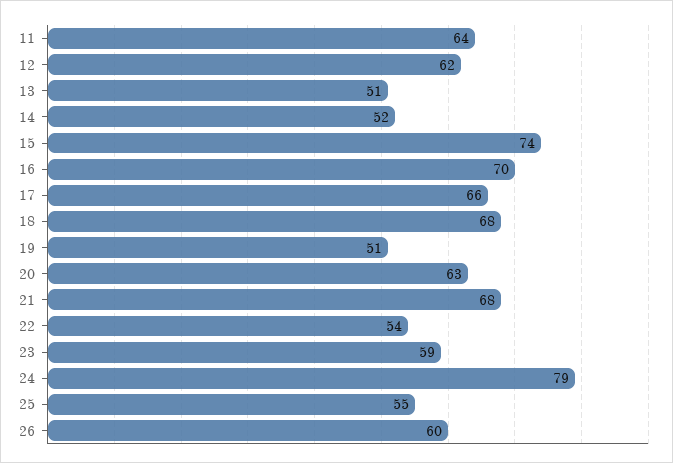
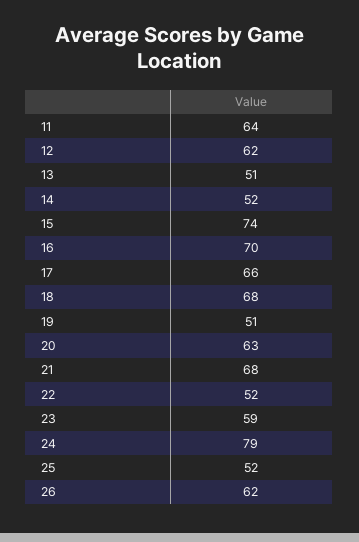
  {
    "11": 64,
    "12": 62,
    "13": 51,
    "14": 52,
    "15": 74,
    "16": 70,
    "17": 66,
    "18": 68,
    "19": 51,
    "20": 63,
    "21": 68,
-   "22": 54,
+   "22": 52,
    "23": 59,
    "24": 79,
-   "25": 55,
+   "25": 52,
-   "26": 60
+   "26": 62
  }

